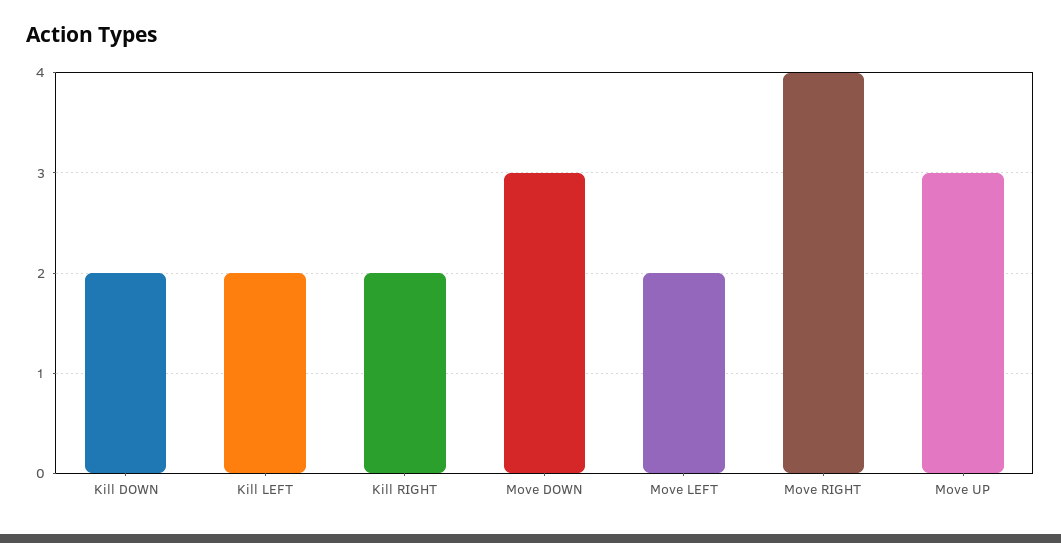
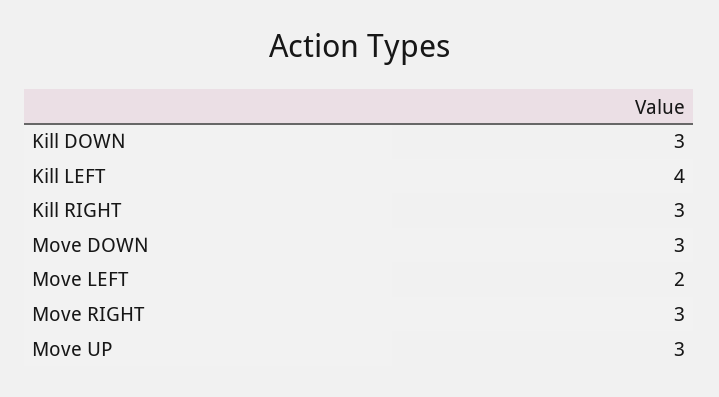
  {
-   "Kill DOWN": 2,
+   "Kill DOWN": 3,
-   "Kill LEFT": 2,
+   "Kill LEFT": 4,
-   "Kill RIGHT": 2,
+   "Kill RIGHT": 3,
    "Move DOWN": 3,
    "Move LEFT": 2,
-   "Move RIGHT": 4,
+   "Move RIGHT": 3,
    "Move UP": 3
  }

